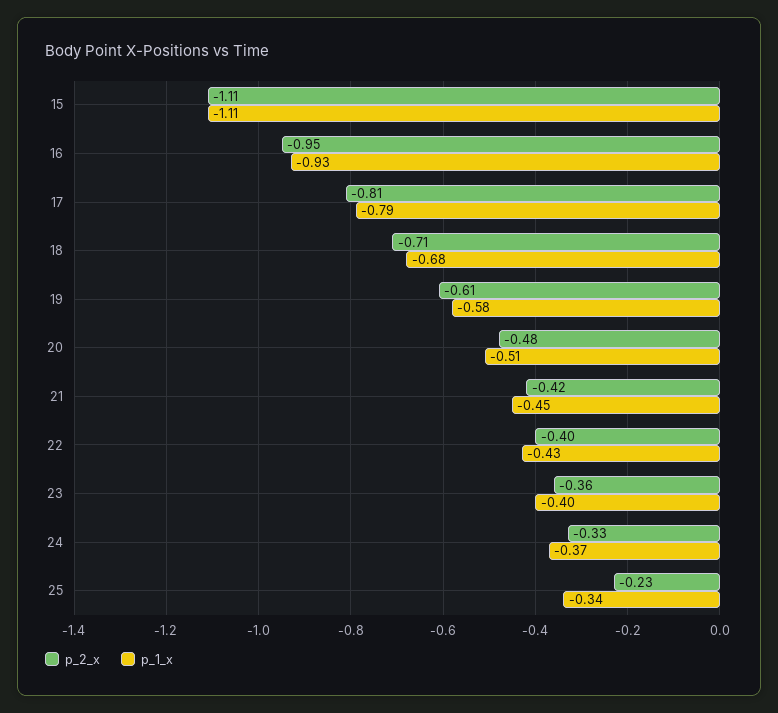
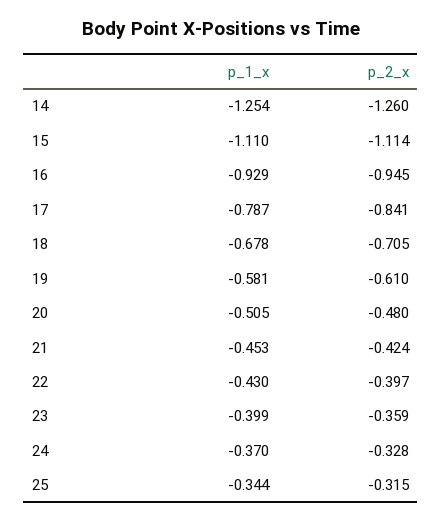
  {
    "p_2_x": {
      "15": -1.114,
      "16": -0.945,
-     "17": -0.81,
+     "17": -0.841,
      "18": -0.705,
      "19": -0.61,
      "20": -0.48,
      "21": -0.424,
      "22": -0.397,
      "23": -0.359,
      "24": -0.328,
-     "25": -0.23
+     "25": -0.315,
+     "14": -1.26
    },
    "p_1_x": {
      "15": -1.11,
      "16": -0.929,
      "17": -0.787,
      "18": -0.678,
      "19": -0.581,
      "20": -0.505,
      "21": -0.453,
      "22": -0.43,
      "23": -0.399,
      "24": -0.37,
-     "25": -0.344
+     "25": -0.344,
+     "14": -1.254
    }
  }

